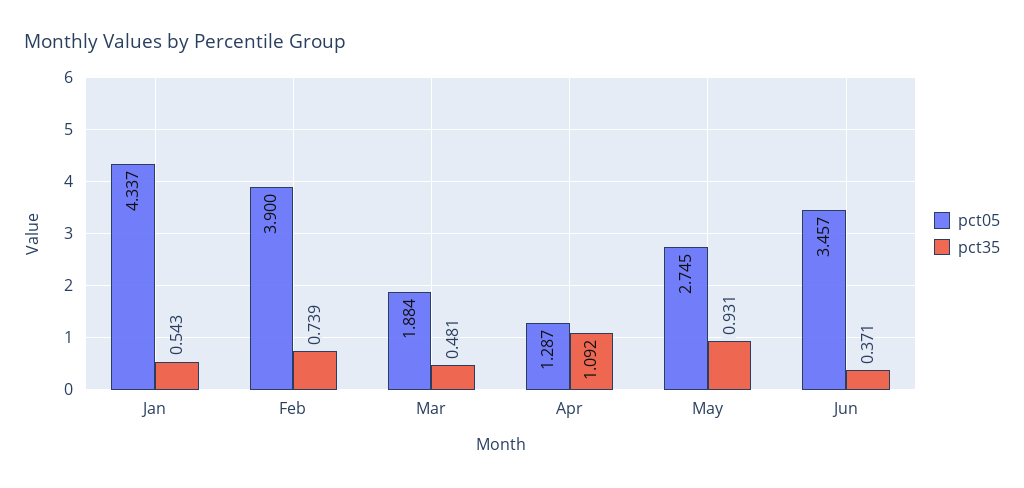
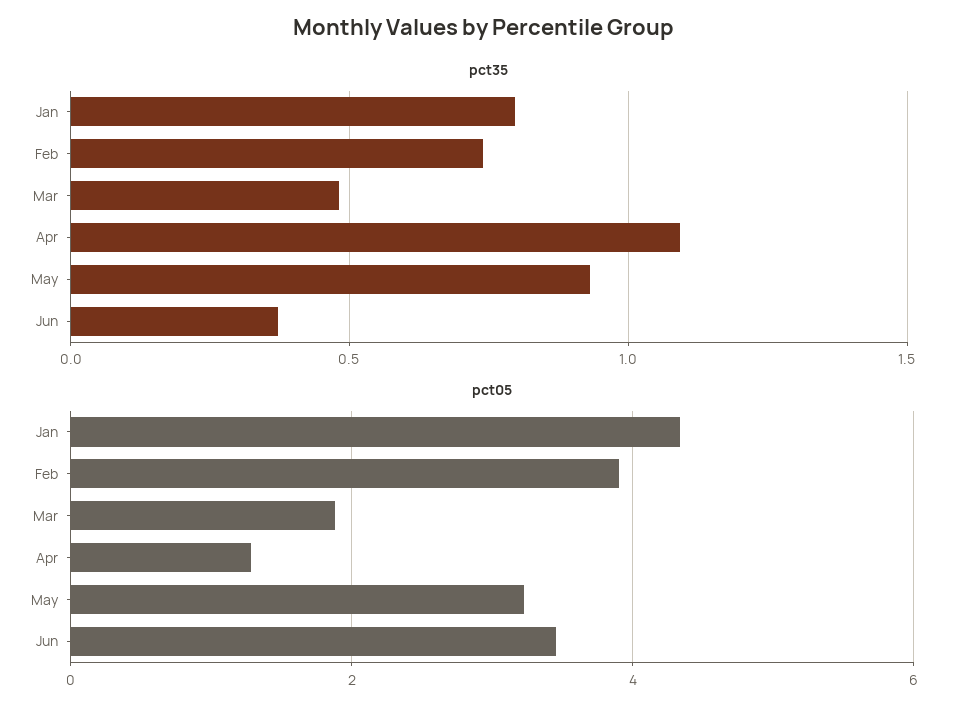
  {
    "pct05": {
      "Jan": 4.337,
      "Feb": 3.9,
      "Mar": 1.884,
      "Apr": 1.287,
-     "May": 2.745,
+     "May": 3.2,
      "Jun": 3.457
    },
    "pct35": {
-     "Jan": 0.543,
+     "Jan": 0.8,
      "Feb": 0.739,
      "Mar": 0.481,
      "Apr": 1.092,
      "May": 0.931,
      "Jun": 0.371
    }
  }

